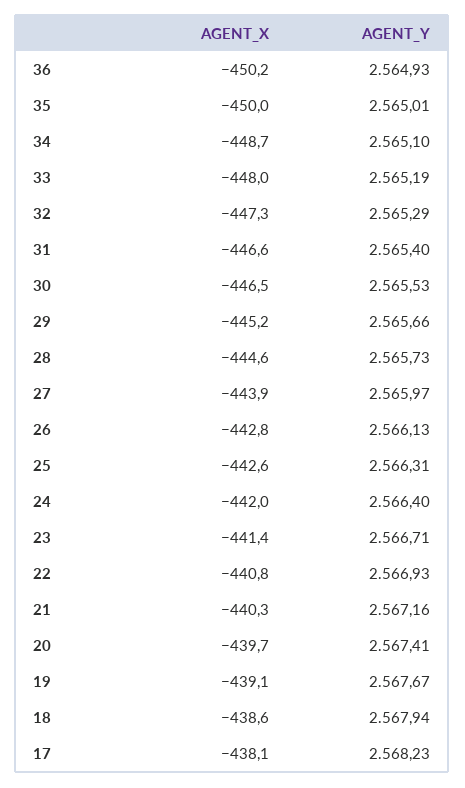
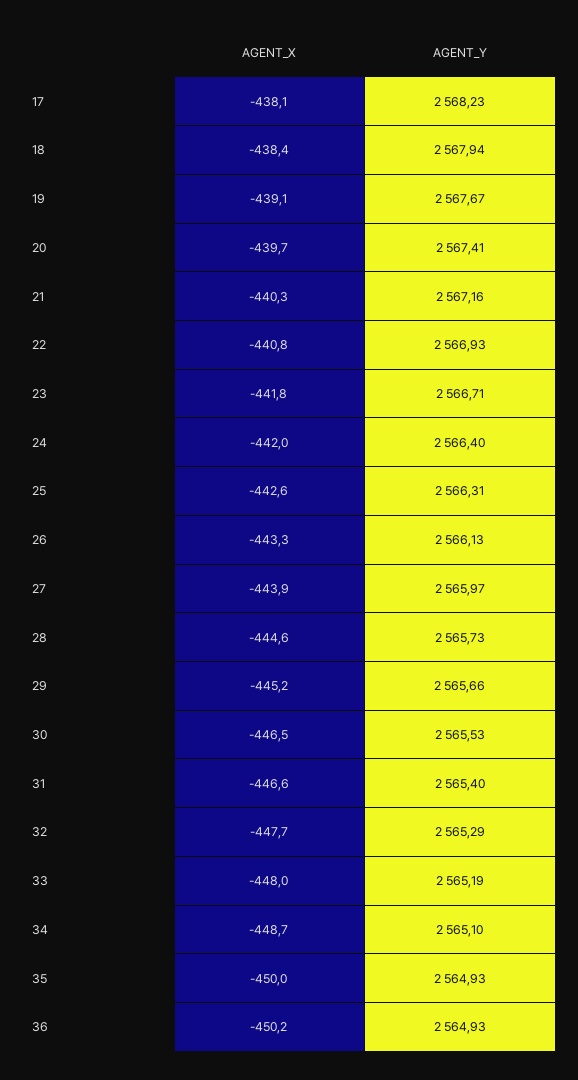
  {
    "AGENT_X": {
      "36": -450.2,
      "35": -450,
      "34": -448.7,
      "33": -448,
-     "32": -447.3,
+     "32": -447.7,
      "31": -446.6,
      "30": -446.5,
      "29": -445.2,
      "28": -444.6,
      "27": -443.9,
-     "26": -442.8,
+     "26": -443.3,
      "25": -442.6,
      "24": -442,
-     "23": -441.4,
+     "23": -441.8,
      "22": -440.8,
      "21": -440.3,
      "20": -439.7,
      "19": -439.1,
-     "18": -438.6,
+     "18": -438.4,
      "17": -438.1
    },
    "AGENT_Y": {
      "36": 2564.93,
-     "35": 2565.01,
+     "35": 2564.93,
      "34": 2565.1,
      "33": 2565.19,
      "32": 2565.29,
      "31": 2565.4,
      "30": 2565.53,
      "29": 2565.66,
      "28": 2565.73,
      "27": 2565.97,
      "26": 2566.13,
      "25": 2566.31,
      "24": 2566.4,
      "23": 2566.71,
      "22": 2566.93,
      "21": 2567.16,
      "20": 2567.41,
      "19": 2567.67,
      "18": 2567.94,
      "17": 2568.23
    }
  }

